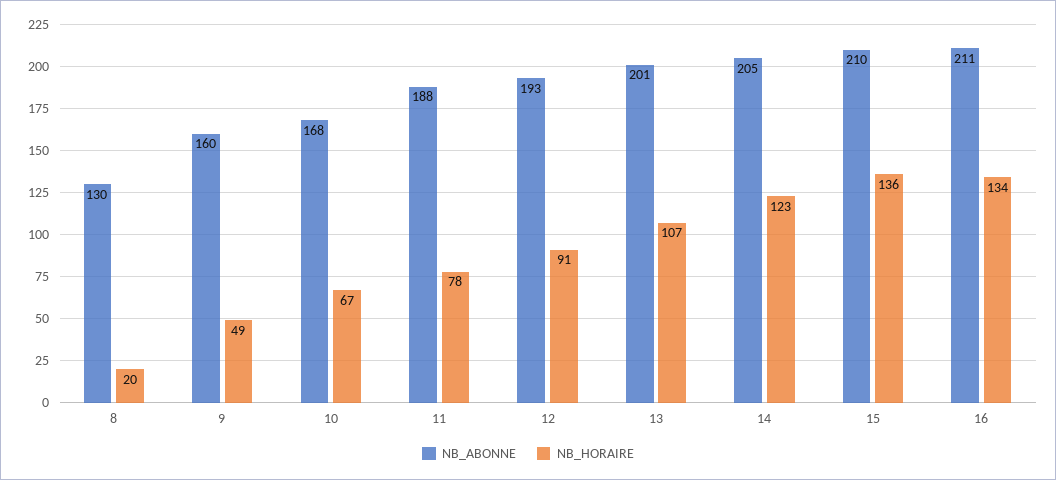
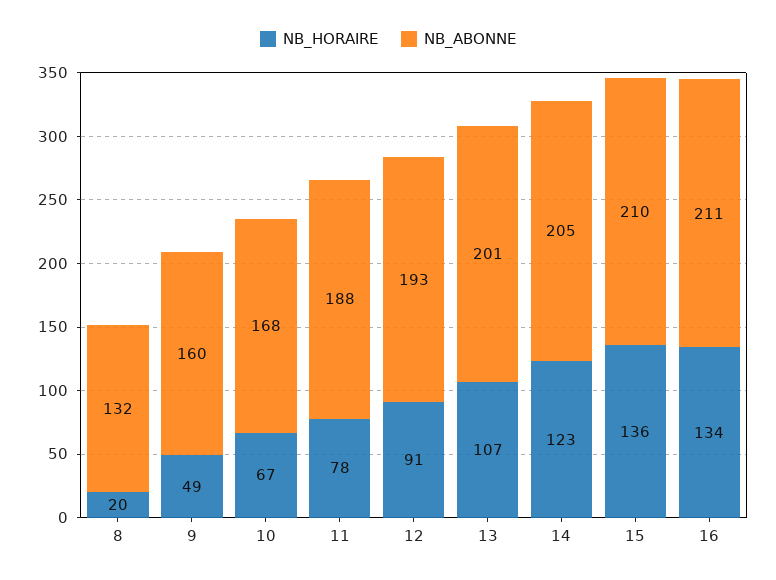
  {
    "NB_ABONNE": {
-     "8": 130,
+     "8": 132,
      "9": 160,
      "10": 168,
      "11": 188,
      "12": 193,
      "13": 201,
      "14": 205,
      "15": 210,
      "16": 211
    },
    "NB_HORAIRE": {
      "8": 20,
      "9": 49,
      "10": 67,
      "11": 78,
      "12": 91,
      "13": 107,
      "14": 123,
      "15": 136,
      "16": 134
    }
  }

